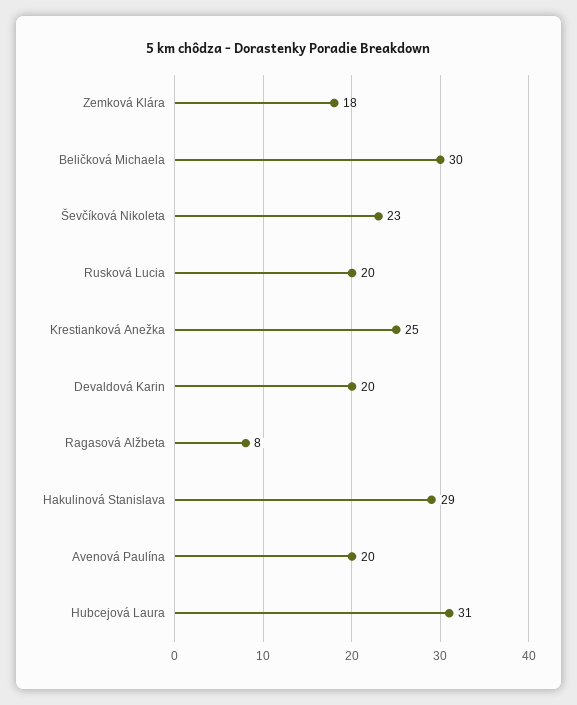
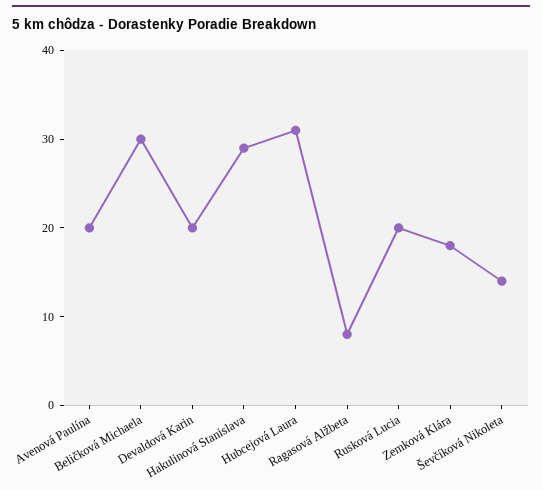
  {
    "Zemková Klára": 18,
    "Beličková Michaela": 30,
-   "Ševčíková Nikoleta": 23,
+   "Ševčíková Nikoleta": 14,
    "Rusková Lucia": 20,
-   "Krestianková Anežka": 25,
    "Devaldová Karin": 20,
    "Ragasová Alžbeta": 8,
    "Hakulinová Stanislava": 29,
    "Avenová Paulína": 20,
    "Hubcejová Laura": 31
  }

